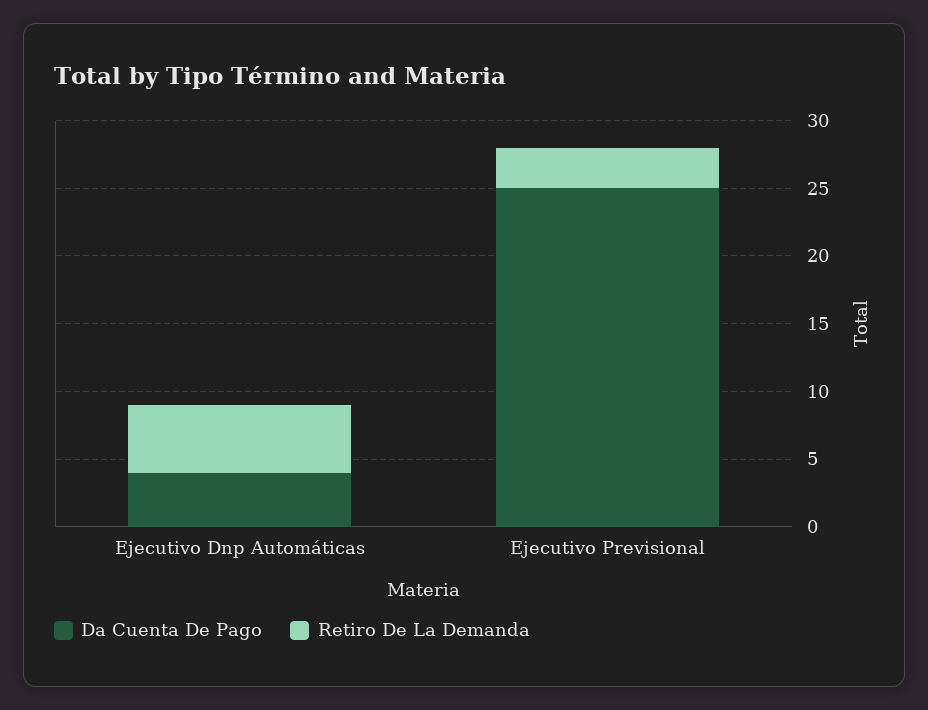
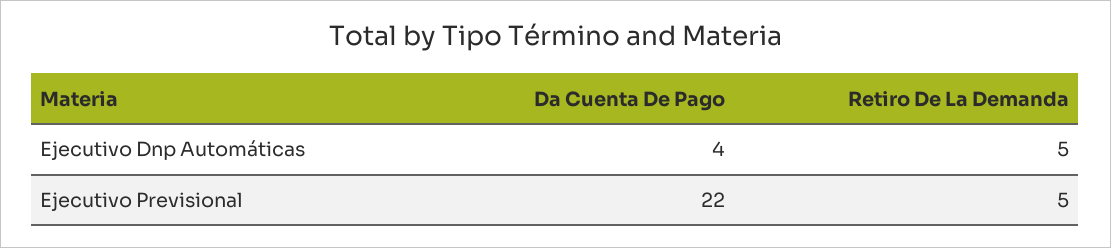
  {
    "Da Cuenta De Pago": {
      "Ejecutivo Dnp Automáticas": 4,
-     "Ejecutivo Previsional": 25
+     "Ejecutivo Previsional": 22
    },
    "Retiro De La Demanda": {
      "Ejecutivo Dnp Automáticas": 5,
-     "Ejecutivo Previsional": 3
+     "Ejecutivo Previsional": 5
    }
  }

